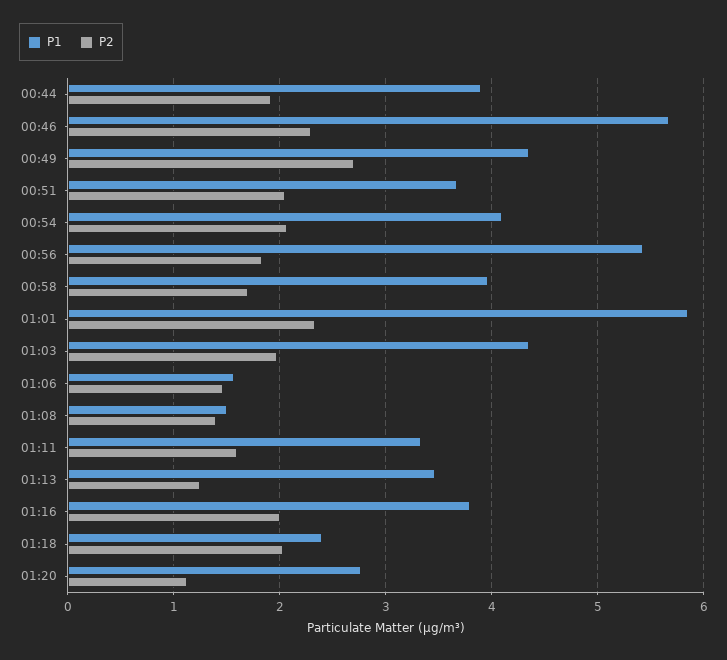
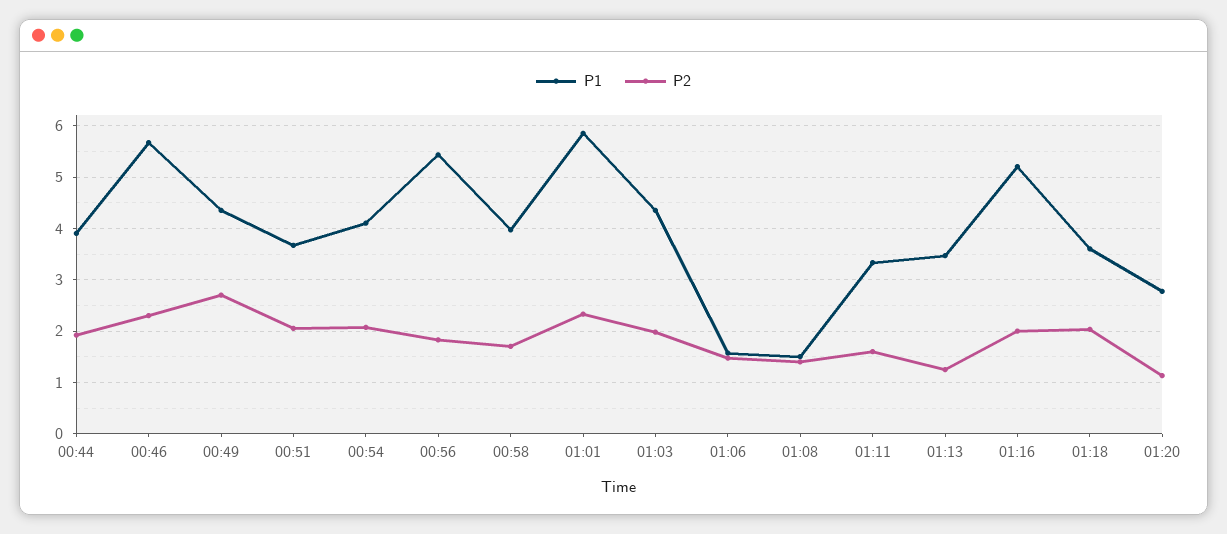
  {
    "P1": {
      "00:44": 3.9,
      "00:46": 5.7,
      "00:49": 4.4,
      "00:51": 3.7,
      "00:54": 4.1,
      "00:56": 5.4,
      "00:58": 4,
      "01:01": 5.9,
      "01:03": 4.4,
      "01:06": 1.6,
      "01:08": 1.5,
      "01:11": 3.3,
      "01:13": 3.5,
-     "01:16": 3.8,
+     "01:16": 5.2,
-     "01:18": 2.4,
+     "01:18": 3.6,
      "01:20": 2.8
    },
    "P2": {
      "00:44": 1.9,
      "00:46": 2.3,
      "00:49": 2.7,
      "00:51": 2.1,
      "00:54": 2.1,
      "00:56": 1.8,
      "00:58": 1.7,
      "01:01": 2.3,
      "01:03": 2,
      "01:06": 1.5,
      "01:08": 1.4,
      "01:11": 1.6,
      "01:13": 1.3,
      "01:16": 2,
      "01:18": 2,
      "01:20": 1.1
    }
  }

